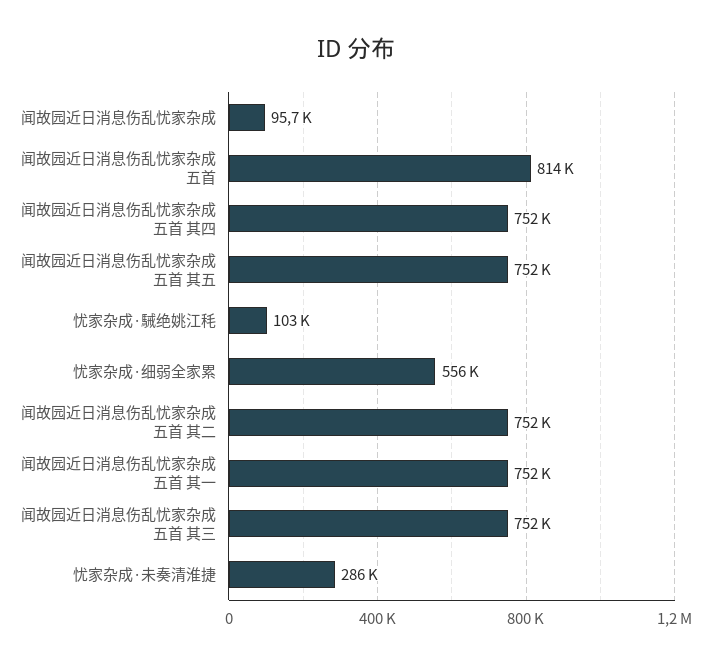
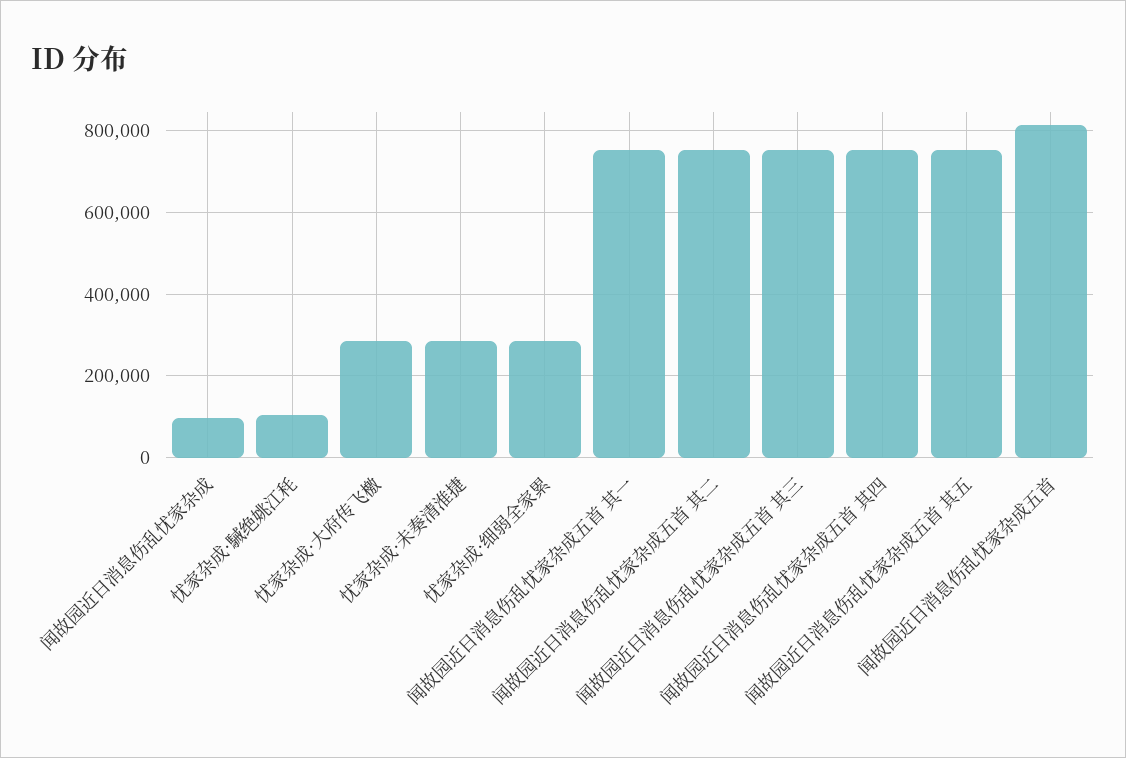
  {
    "闻故园近日消息伤乱忧家杂成": 95700,
    "闻故园近日消息伤乱忧家杂成五首": 814000,
    "闻故园近日消息伤乱忧家杂成五首 其四": 752000,
    "闻故园近日消息伤乱忧家杂成五首 其五": 752000,
    "忧家杂成·駴绝姚江秏": 103000,
-   "忧家杂成·细弱全家累": 556000,
+   "忧家杂成·细弱全家累": 280000,
    "闻故园近日消息伤乱忧家杂成五首 其二": 752000,
    "闻故园近日消息伤乱忧家杂成五首 其一": 752000,
    "闻故园近日消息伤乱忧家杂成五首 其三": 752000,
-   "忧家杂成·未奏清淮捷": 286000
+   "忧家杂成·未奏清淮捷": 286000,
+   "忧家杂成·大府传飞檄": 280000
  }

